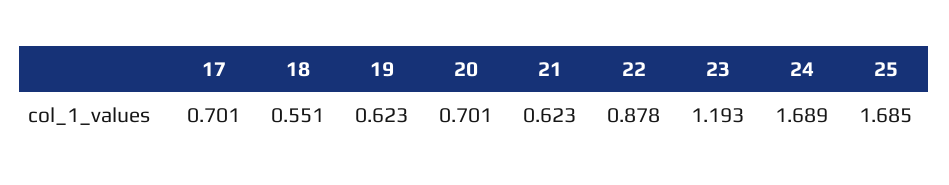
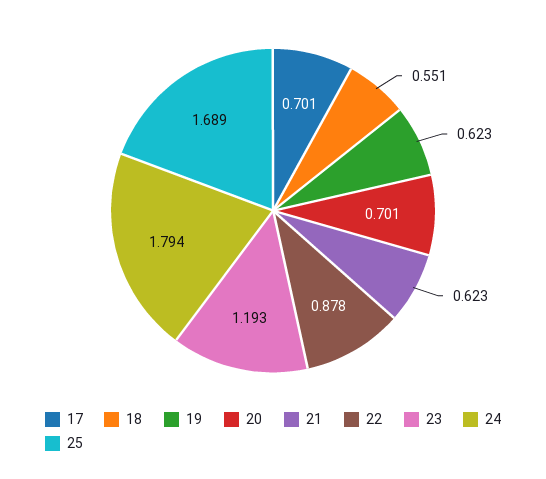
  {
    "17": 0.701,
    "18": 0.551,
    "19": 0.623,
    "20": 0.701,
    "21": 0.623,
    "22": 0.878,
    "23": 1.193,
-   "24": 1.689,
+   "24": 1.794,
-   "25": 1.685
+   "25": 1.689
  }

